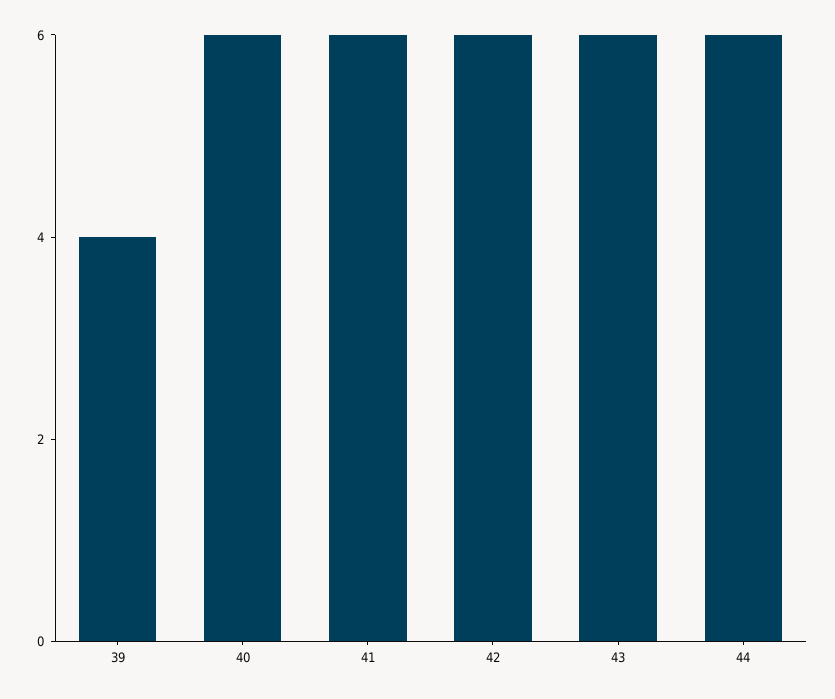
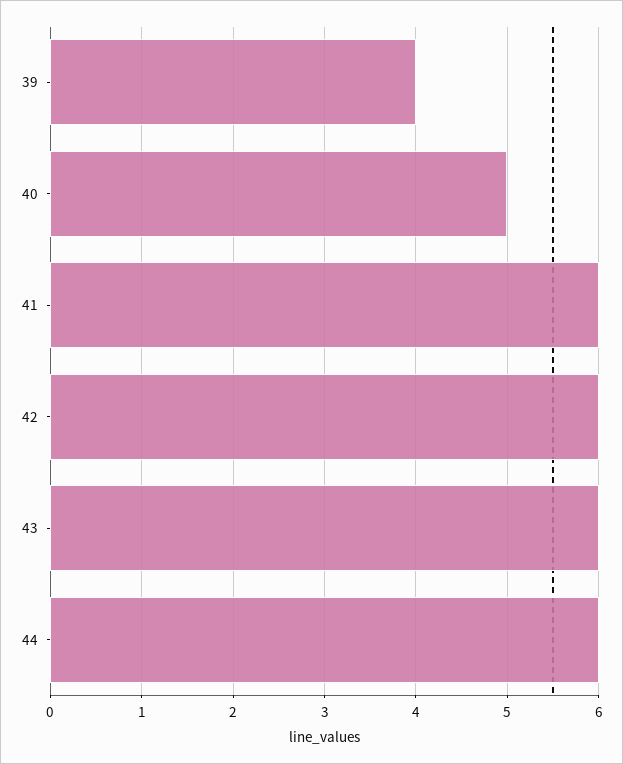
  {
    "39": 4,
-   "40": 6,
+   "40": 5,
    "41": 6,
    "42": 6,
    "43": 6,
    "44": 6
  }

